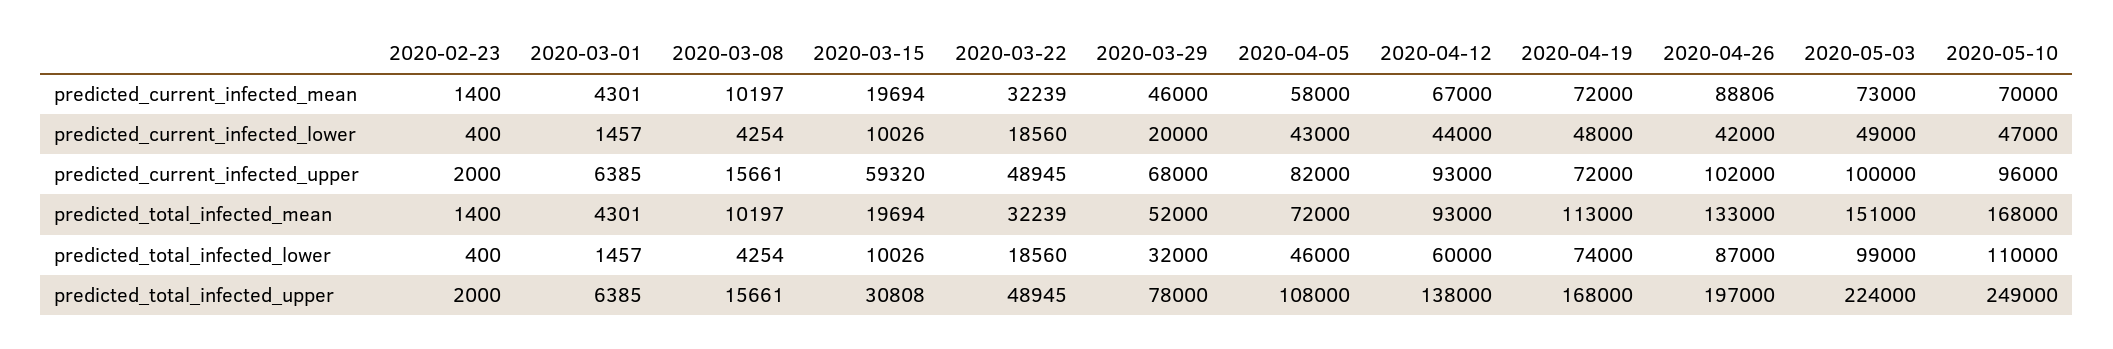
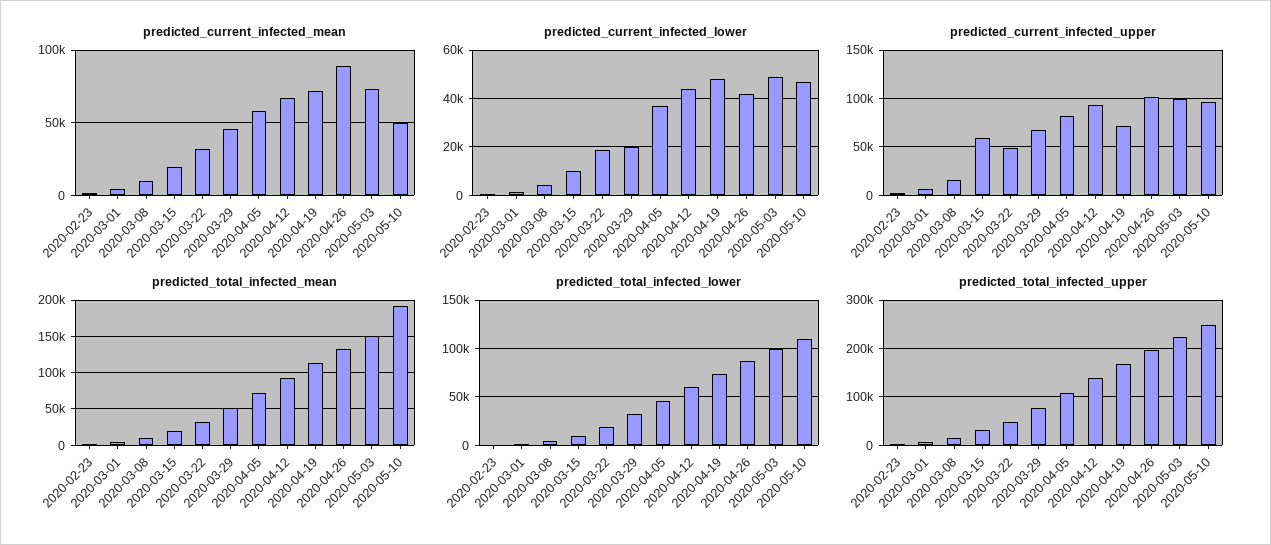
  {
    "predicted_current_infected_mean": {
      "2020-02-23": 1400,
      "2020-03-01": 4301,
      "2020-03-08": 10197,
      "2020-03-15": 19694,
      "2020-03-22": 32239,
      "2020-03-29": 46000,
      "2020-04-05": 58000,
      "2020-04-12": 67000,
      "2020-04-19": 72000,
      "2020-04-26": 88806,
      "2020-05-03": 73000,
-     "2020-05-10": 70000
+     "2020-05-10": 50000
    },
    "predicted_current_infected_lower": {
      "2020-02-23": 400,
      "2020-03-01": 1457,
      "2020-03-08": 4254,
      "2020-03-15": 10026,
      "2020-03-22": 18560,
      "2020-03-29": 20000,
-     "2020-04-05": 43000,
+     "2020-04-05": 37500,
      "2020-04-12": 44000,
      "2020-04-19": 48000,
      "2020-04-26": 42000,
      "2020-05-03": 49000,
      "2020-05-10": 47000
    },
    "predicted_current_infected_upper": {
      "2020-02-23": 2000,
      "2020-03-01": 6385,
      "2020-03-08": 15661,
      "2020-03-15": 59320,
      "2020-03-22": 48945,
      "2020-03-29": 68000,
      "2020-04-05": 82000,
      "2020-04-12": 93000,
      "2020-04-19": 72000,
      "2020-04-26": 102000,
      "2020-05-03": 100000,
      "2020-05-10": 96000
    },
    "predicted_total_infected_mean": {
      "2020-02-23": 1400,
      "2020-03-01": 4301,
      "2020-03-08": 10197,
      "2020-03-15": 19694,
      "2020-03-22": 32239,
      "2020-03-29": 52000,
      "2020-04-05": 72000,
      "2020-04-12": 93000,
      "2020-04-19": 113000,
      "2020-04-26": 133000,
      "2020-05-03": 151000,
-     "2020-05-10": 168000
+     "2020-05-10": 190000
    },
    "predicted_total_infected_lower": {
      "2020-02-23": 400,
      "2020-03-01": 1457,
      "2020-03-08": 4254,
      "2020-03-15": 10026,
      "2020-03-22": 18560,
      "2020-03-29": 32000,
      "2020-04-05": 46000,
      "2020-04-12": 60000,
      "2020-04-19": 74000,
      "2020-04-26": 87000,
      "2020-05-03": 99000,
      "2020-05-10": 110000
    },
    "predicted_total_infected_upper": {
      "2020-02-23": 2000,
      "2020-03-01": 6385,
      "2020-03-08": 15661,
      "2020-03-15": 30808,
      "2020-03-22": 48945,
      "2020-03-29": 78000,
      "2020-04-05": 108000,
      "2020-04-12": 138000,
      "2020-04-19": 168000,
      "2020-04-26": 197000,
      "2020-05-03": 224000,
      "2020-05-10": 249000
    }
  }

